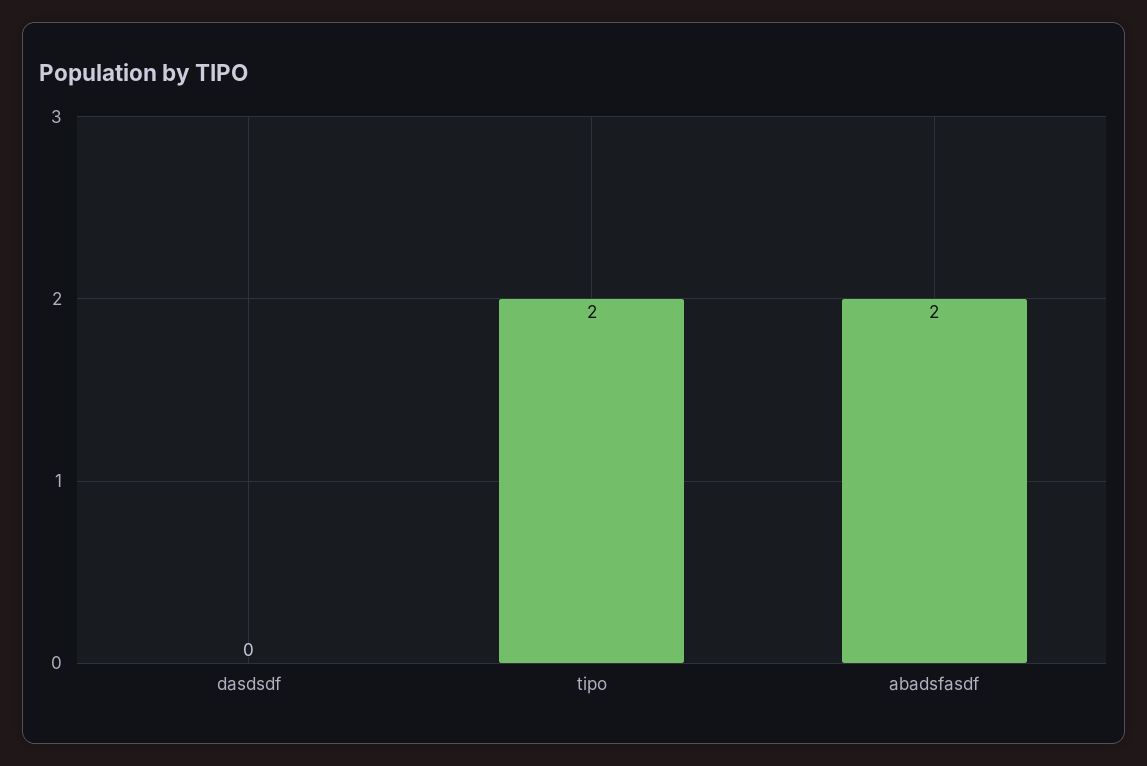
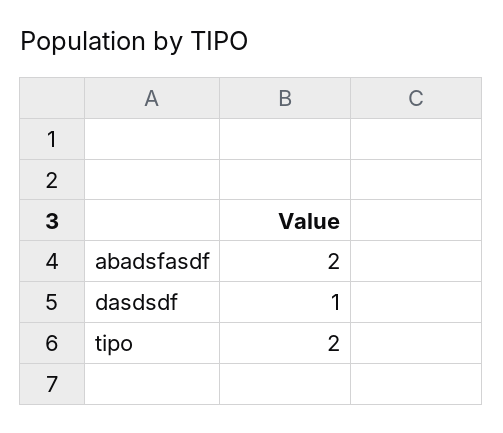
  {
-   "dasdsdf": 0,
+   "dasdsdf": 1,
    "tipo": 2,
    "abadsfasdf": 2
  }

